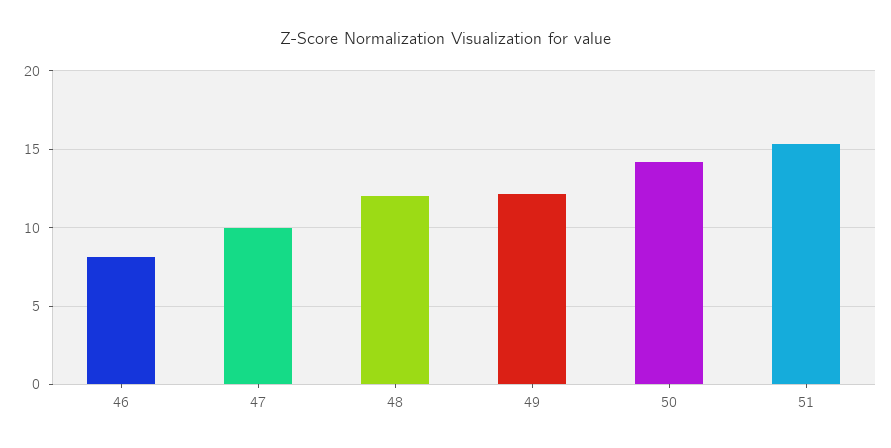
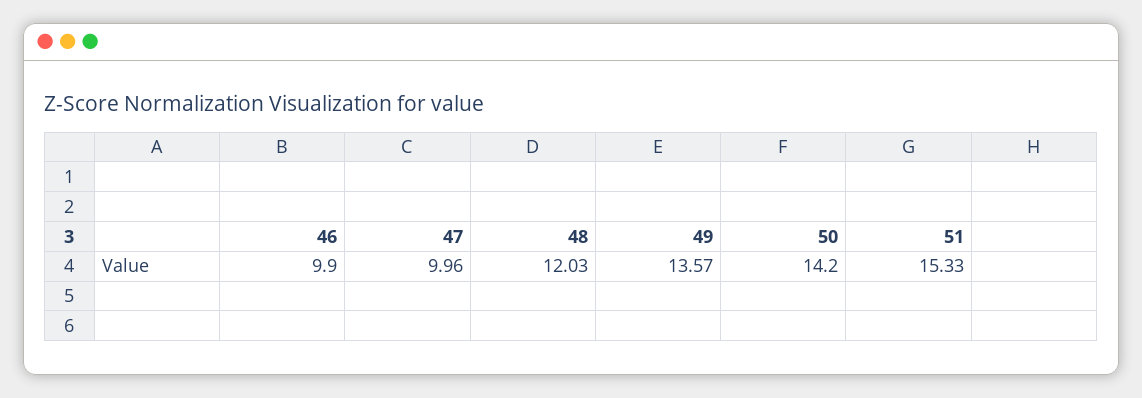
  {
-   "46": 8,
+   "46": 9.9,
    "47": 9.96,
    "48": 12.03,
-   "49": 12,
+   "49": 13.57,
    "50": 14.2,
    "51": 15.33
  }

